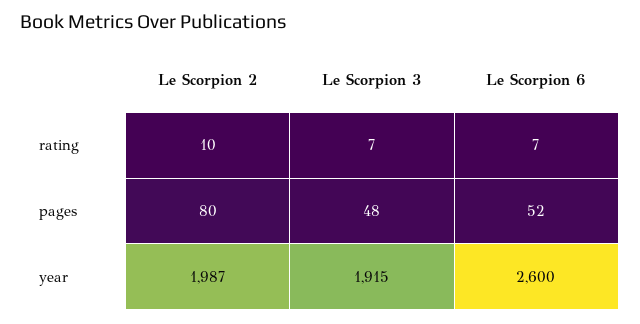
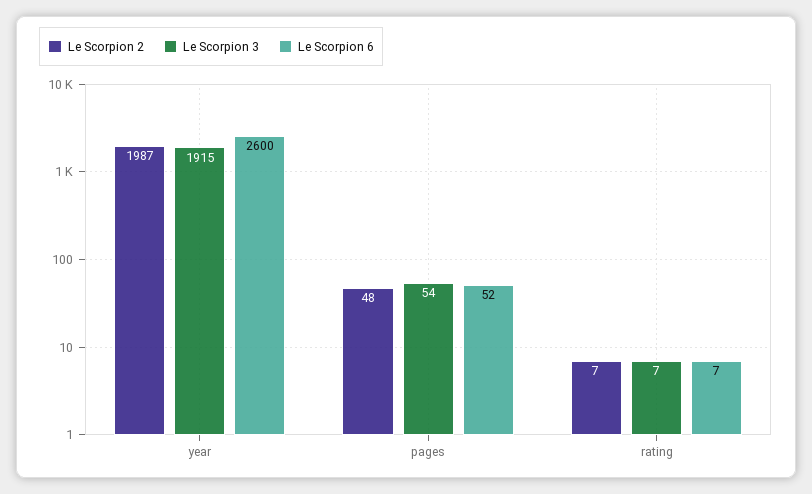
  {
    "Le Scorpion 2": {
-     "rating": 10,
+     "rating": 7,
-     "pages": 80,
+     "pages": 48,
      "year": 1987
    },
    "Le Scorpion 3": {
      "rating": 7,
-     "pages": 48,
+     "pages": 54,
      "year": 1915
    },
    "Le Scorpion 6": {
      "rating": 7,
      "pages": 52,
      "year": 2600
    }
  }

